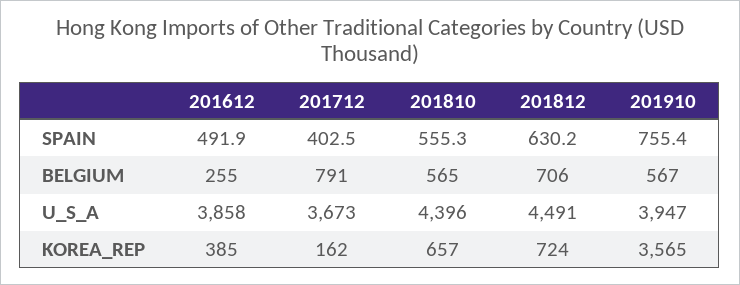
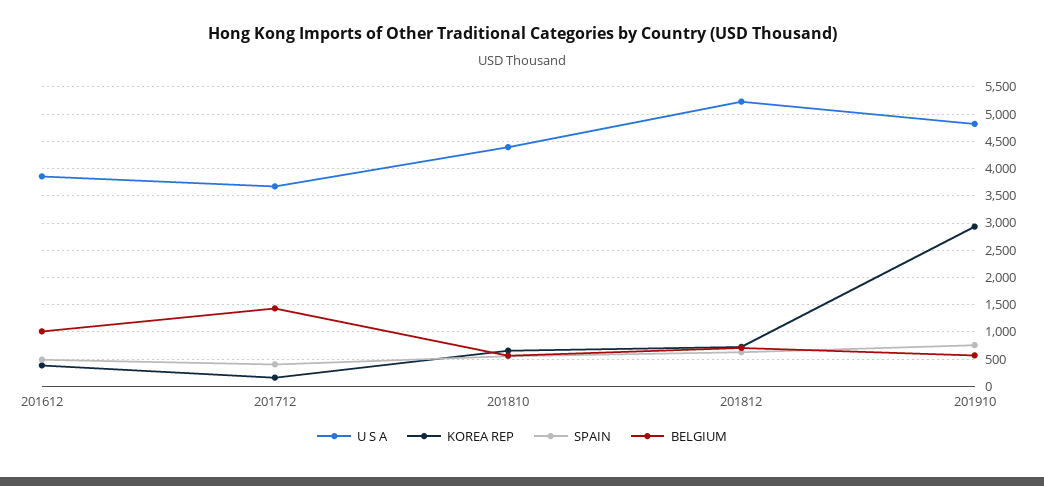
  {
    "SPAIN": {
      "201612": 491.9,
      "201712": 402.5,
      "201810": 555.3,
      "201812": 630.2,
      "201910": 755.4
    },
    "BELGIUM": {
-     "201612": 255,
+     "201612": 1000,
-     "201712": 791,
+     "201712": 1500,
      "201810": 565,
      "201812": 706,
      "201910": 567
    },
    "U_S_A": {
      "201612": 3858,
      "201712": 3673,
      "201810": 4396,
-     "201812": 4491,
+     "201812": 5250,
-     "201910": 3947
+     "201910": 4750
    },
    "KOREA_REP": {
      "201612": 385,
      "201712": 162,
      "201810": 657,
      "201812": 724,
-     "201910": 3565
+     "201910": 3000
    }
  }

